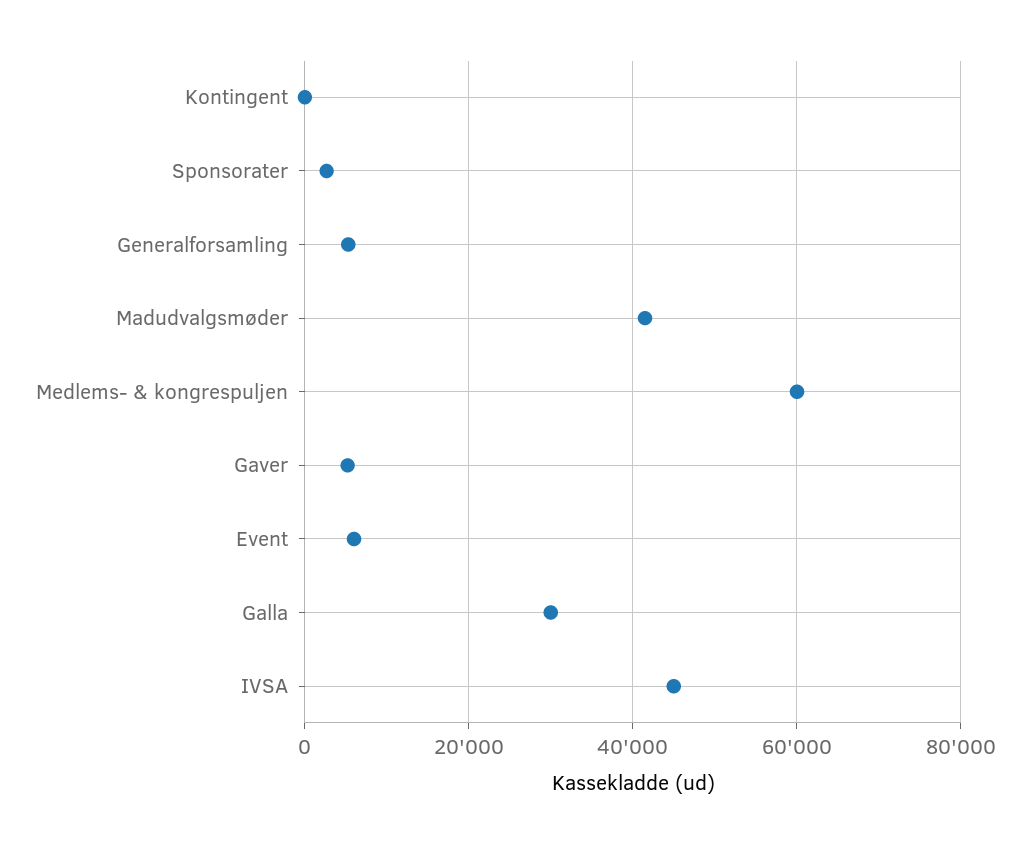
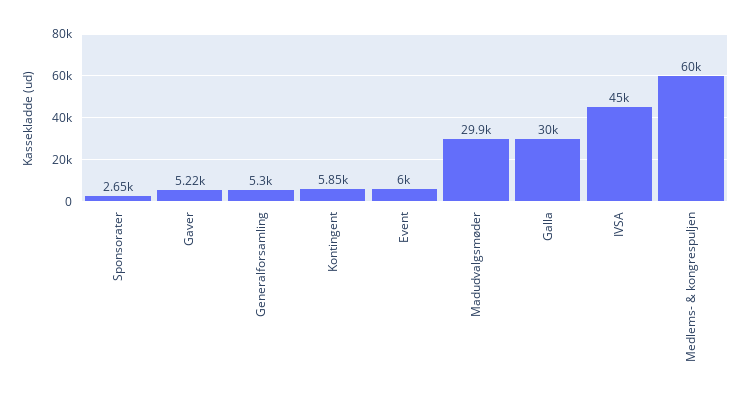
  {
-   "Kontingent": 0,
+   "Kontingent": 5850,
    "Sponsorater": 2650,
    "Generalforsamling": 5300,
-   "Madudvalgsmøder": 42000,
+   "Madudvalgsmøder": 29900,
    "Medlems- & kongrespuljen": 60000,
    "Gaver": 5220,
    "Event": 6000,
    "Galla": 30000,
    "IVSA": 45000
  }

